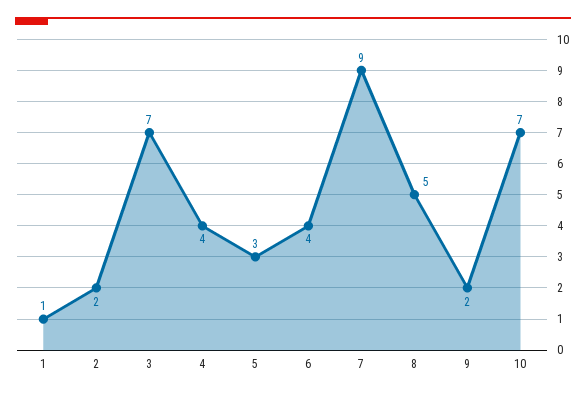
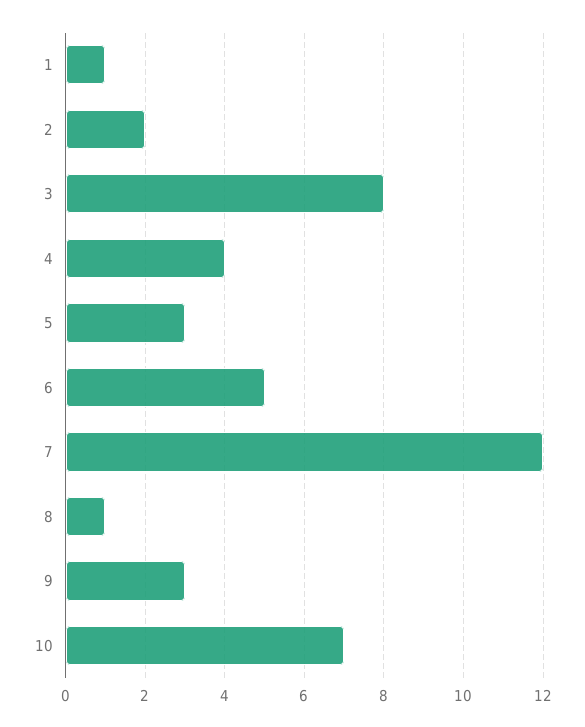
  {
    "1": 1,
    "2": 2,
-   "3": 7,
+   "3": 8,
    "4": 4,
    "5": 3,
-   "6": 4,
+   "6": 5,
-   "7": 9,
+   "7": 12,
-   "8": 5,
+   "8": 1,
-   "9": 2,
+   "9": 3,
    "10": 7
  }

